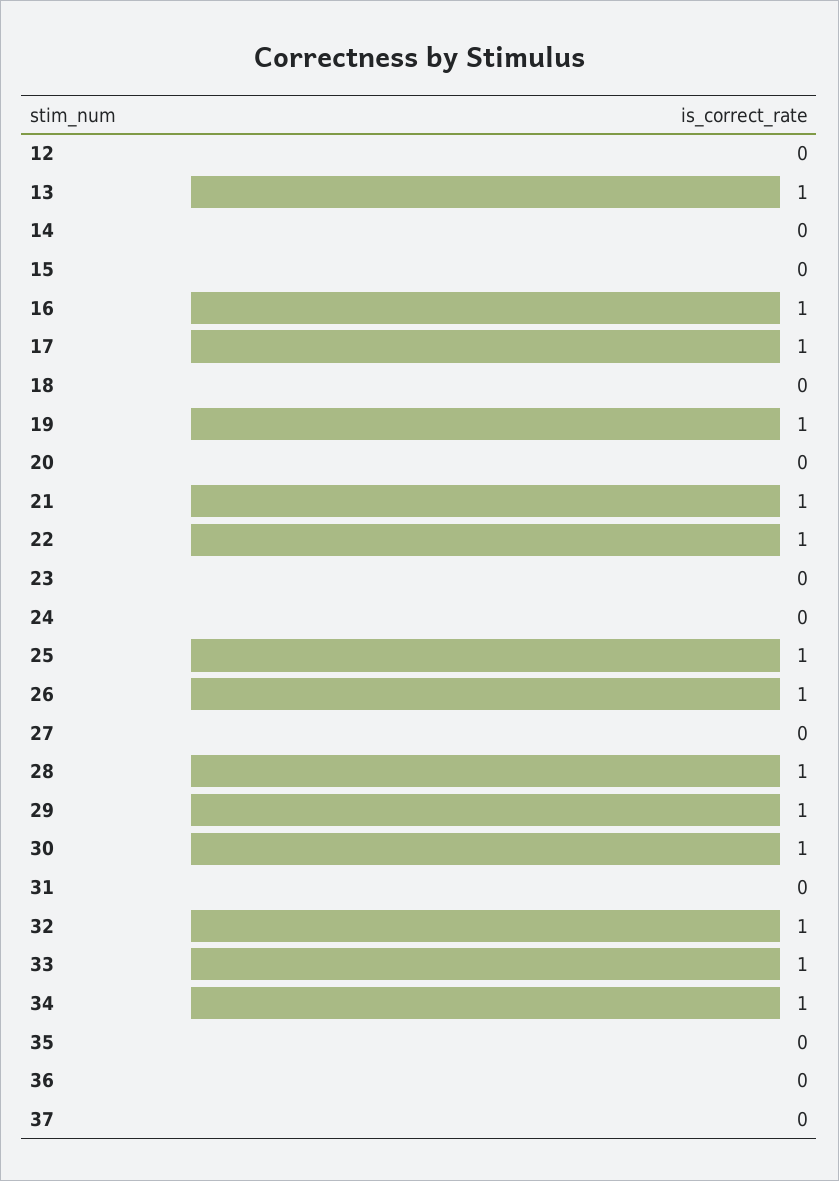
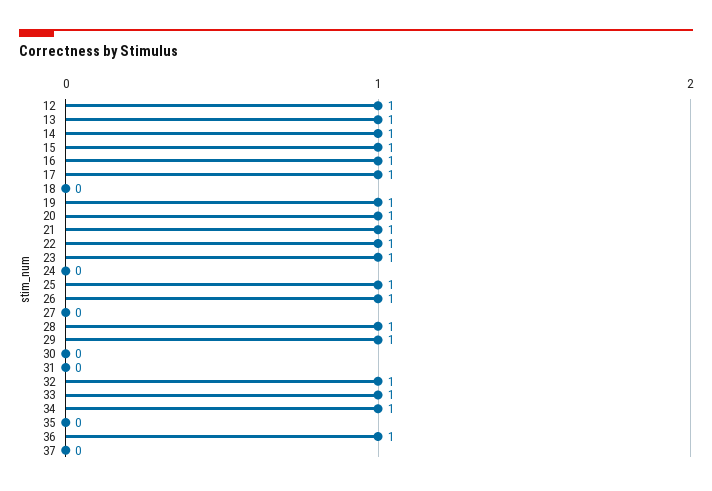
  {
-   "12": 0,
+   "12": 1,
    "13": 1,
-   "14": 0,
+   "14": 1,
-   "15": 0,
+   "15": 1,
    "16": 1,
    "17": 1,
    "18": 0,
    "19": 1,
-   "20": 0,
+   "20": 1,
    "21": 1,
    "22": 1,
-   "23": 0,
+   "23": 1,
    "24": 0,
    "25": 1,
    "26": 1,
    "27": 0,
    "28": 1,
    "29": 1,
-   "30": 1,
+   "30": 0,
    "31": 0,
    "32": 1,
    "33": 1,
    "34": 1,
    "35": 0,
-   "36": 0,
+   "36": 1,
    "37": 0
  }

